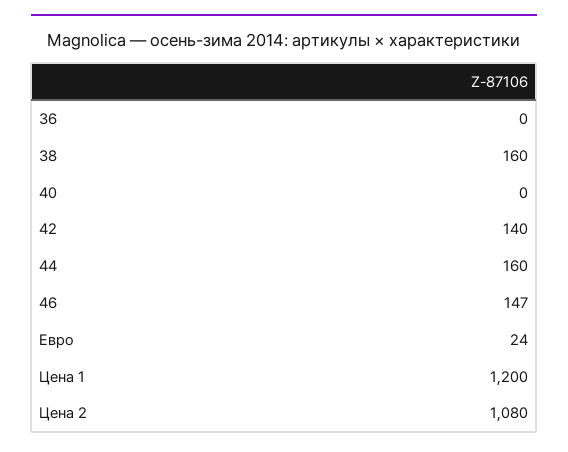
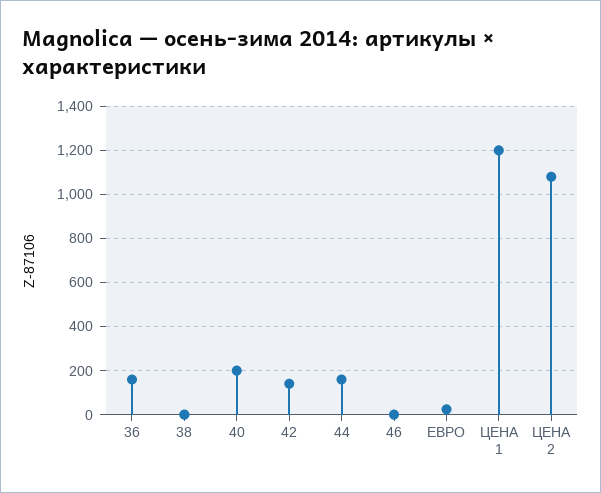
  {
-   "36": 0,
+   "36": 150,
-   "38": 160,
+   "38": 0,
-   "40": 0,
+   "40": 200,
    "42": 140,
    "44": 160,
-   "46": 147,
+   "46": 0,
    "Евро": 24,
    "Цена 1": 1200,
    "Цена 2": 1080
  }

